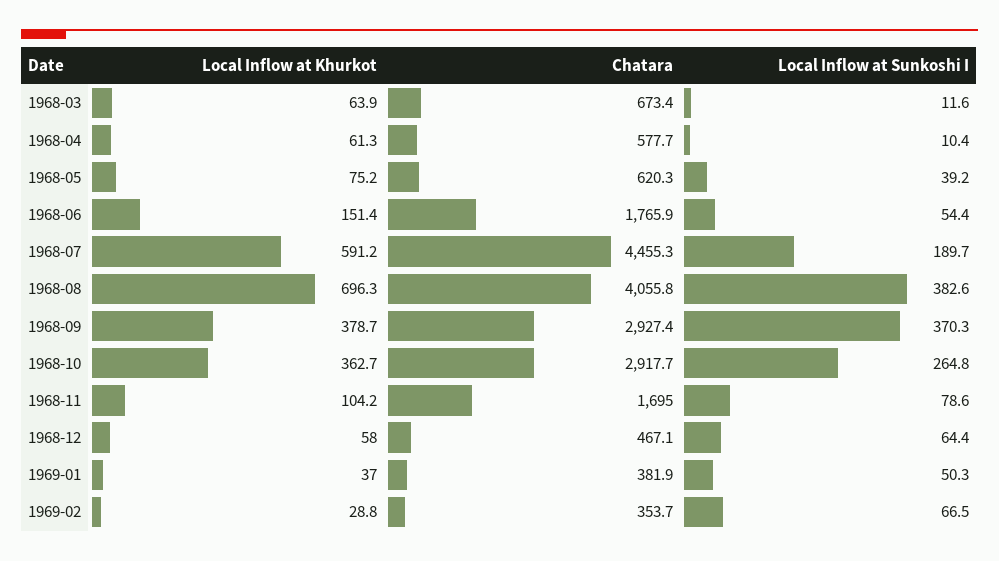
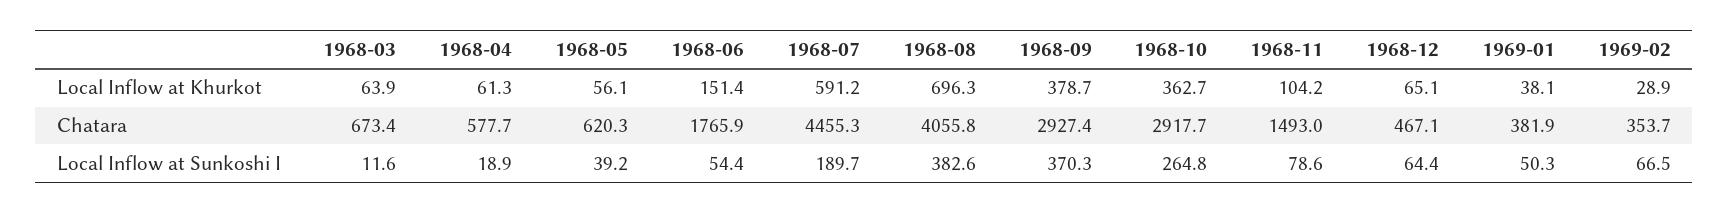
  {
    "Local Inflow at Khurkot": {
      "1968-03": 63.9,
      "1968-04": 61.3,
-     "1968-05": 75.2,
+     "1968-05": 56.1,
      "1968-06": 151.4,
      "1968-07": 591.2,
      "1968-08": 696.3,
      "1968-09": 378.7,
      "1968-10": 362.7,
      "1968-11": 104.2,
-     "1968-12": 58,
+     "1968-12": 65.1,
-     "1969-01": 37,
+     "1969-01": 38.1,
-     "1969-02": 28.8
+     "1969-02": 28.9
    },
    "Chatara": {
      "1968-03": 673.4,
      "1968-04": 577.7,
      "1968-05": 620.3,
      "1968-06": 1765.9,
      "1968-07": 4455.3,
      "1968-08": 4055.8,
      "1968-09": 2927.4,
      "1968-10": 2917.7,
-     "1968-11": 1695,
+     "1968-11": 1493,
      "1968-12": 467.1,
      "1969-01": 381.9,
      "1969-02": 353.7
    },
    "Local Inflow at Sunkoshi I": {
      "1968-03": 11.6,
-     "1968-04": 10.4,
+     "1968-04": 18.9,
      "1968-05": 39.2,
      "1968-06": 54.4,
      "1968-07": 189.7,
      "1968-08": 382.6,
      "1968-09": 370.3,
      "1968-10": 264.8,
      "1968-11": 78.6,
      "1968-12": 64.4,
      "1969-01": 50.3,
      "1969-02": 66.5
    }
  }

